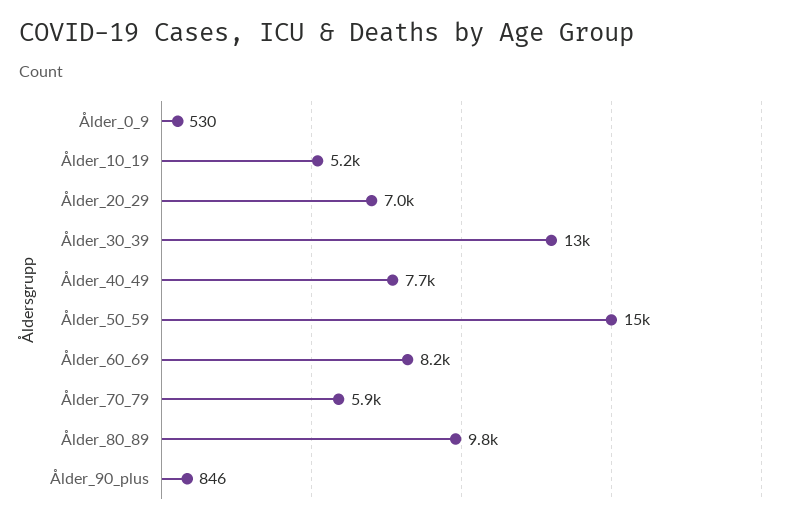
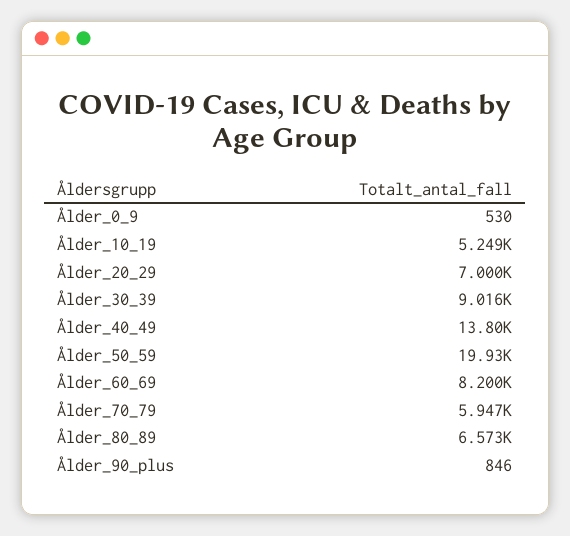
  {
    "Ålder_0_9": 530,
    "Ålder_10_19": 5249,
    "Ålder_20_29": 7000,
-   "Ålder_30_39": 13000,
+   "Ålder_30_39": 9016,
-   "Ålder_40_49": 7700,
+   "Ålder_40_49": 13800,
-   "Ålder_50_59": 15000,
+   "Ålder_50_59": 19930,
    "Ålder_60_69": 8200,
    "Ålder_70_79": 5947,
-   "Ålder_80_89": 9800,
+   "Ålder_80_89": 6573,
    "Ålder_90_plus": 846
  }

